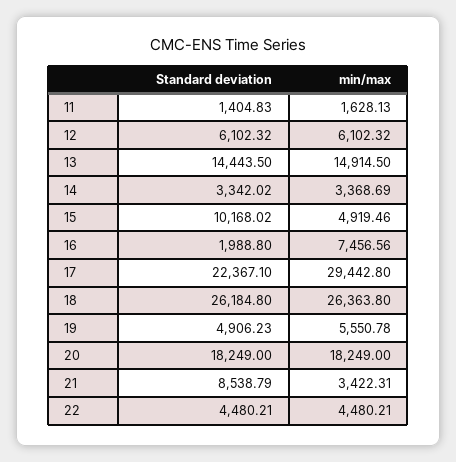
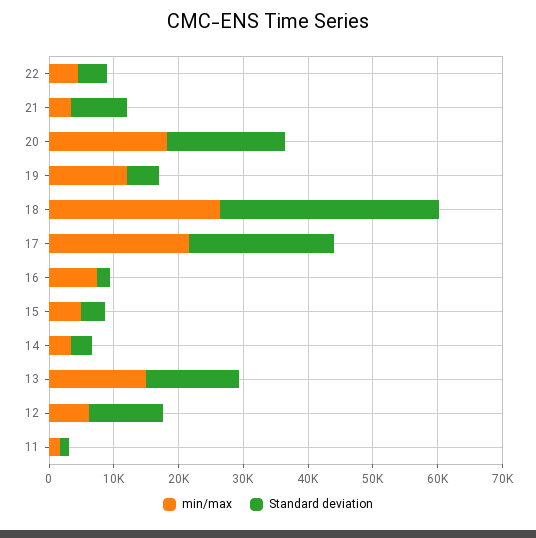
  {
    "Standard deviation": {
      "11": 1404.83,
-     "12": 6102.32,
+     "12": 12000,
      "13": 14443.5,
      "14": 3342.02,
-     "15": 10168.02,
+     "15": 4000,
      "16": 1988.8,
      "17": 22367.1,
-     "18": 26184.8,
+     "18": 34000,
      "19": 4906.23,
      "20": 18249,
      "21": 8538.79,
      "22": 4480.21
    },
    "min/max": {
      "11": 1628.13,
      "12": 6102.32,
      "13": 14914.5,
      "14": 3368.69,
      "15": 4919.46,
      "16": 7456.56,
-     "17": 29442.8,
+     "17": 22000,
      "18": 26363.8,
-     "19": 5550.78,
+     "19": 12000,
      "20": 18249,
      "21": 3422.31,
      "22": 4480.21
    }
  }

